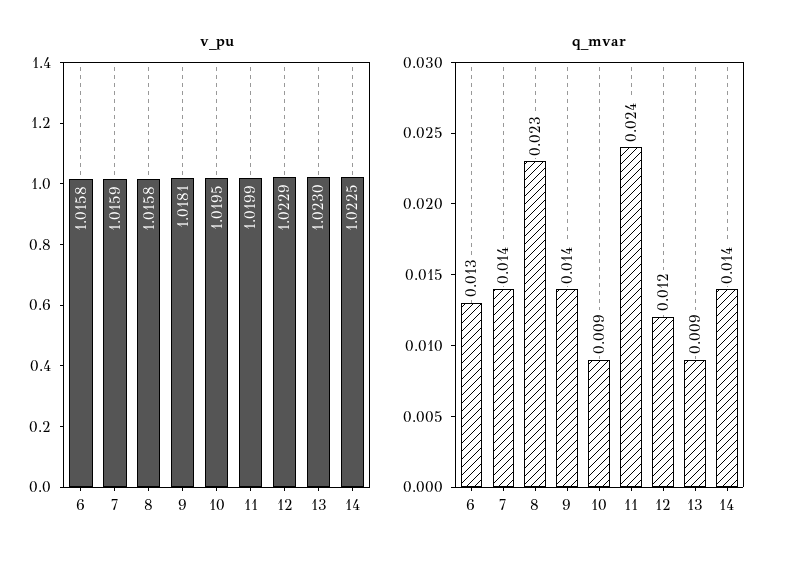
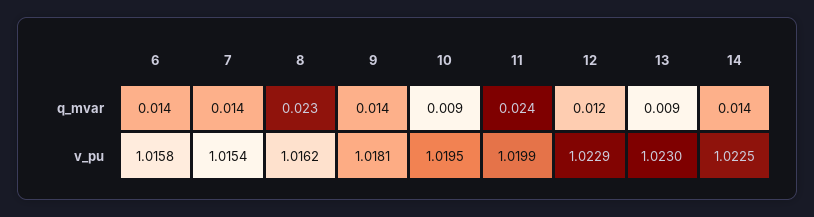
  {
    "v_pu": {
      "6": 1.0158,
-     "7": 1.0159,
+     "7": 1.0154,
-     "8": 1.0158,
+     "8": 1.0162,
      "9": 1.0181,
      "10": 1.0195,
      "11": 1.0199,
      "12": 1.0229,
      "13": 1.023,
      "14": 1.0225
    },
    "q_mvar": {
-     "6": 0.013,
+     "6": 0.014,
      "7": 0.014,
      "8": 0.023,
      "9": 0.014,
      "10": 0.009,
      "11": 0.024,
      "12": 0.012,
      "13": 0.009,
      "14": 0.014
    }
  }

